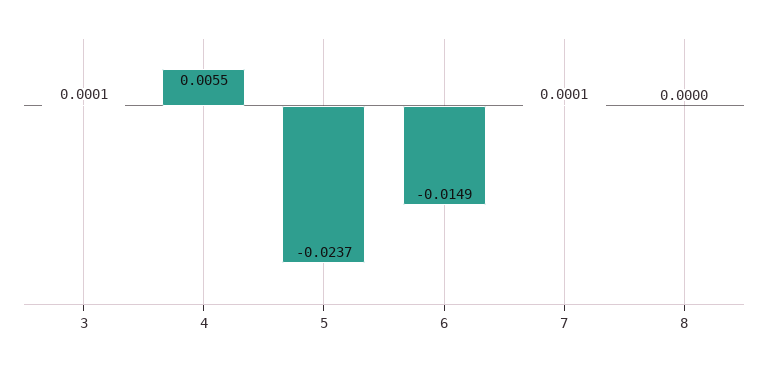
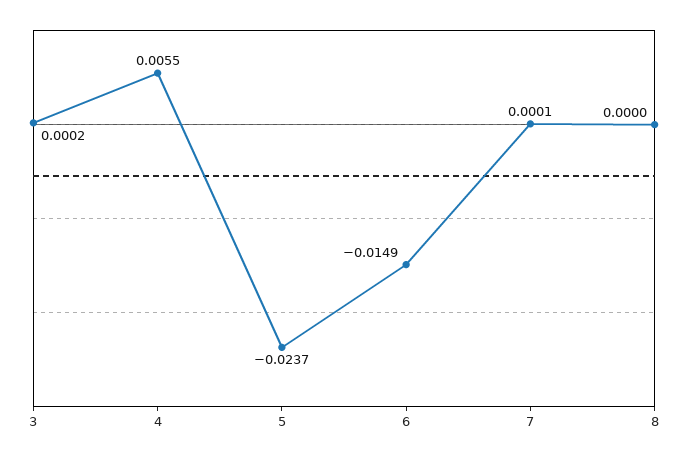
  {
-   "3": 0.0001,
+   "3": 0.0002,
    "4": 0.0055,
    "5": -0.0237,
    "6": -0.0149,
    "7": 0.0001,
    "8": 0
  }

